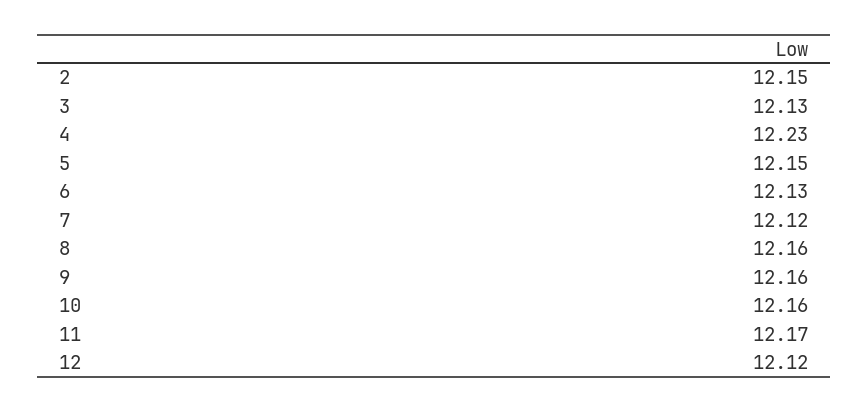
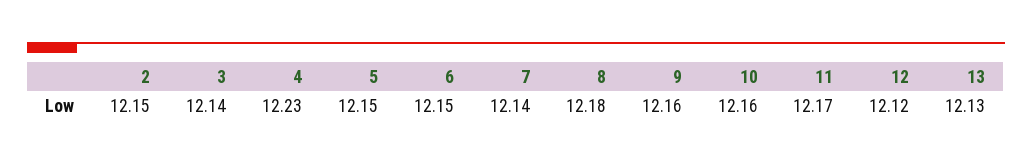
  {
    "2": 12.15,
-   "3": 12.13,
+   "3": 12.14,
    "4": 12.23,
    "5": 12.15,
-   "6": 12.13,
+   "6": 12.15,
-   "7": 12.12,
+   "7": 12.14,
-   "8": 12.16,
+   "8": 12.18,
    "9": 12.16,
    "10": 12.16,
    "11": 12.17,
-   "12": 12.12
+   "12": 12.12,
+   "13": 12.13
  }

